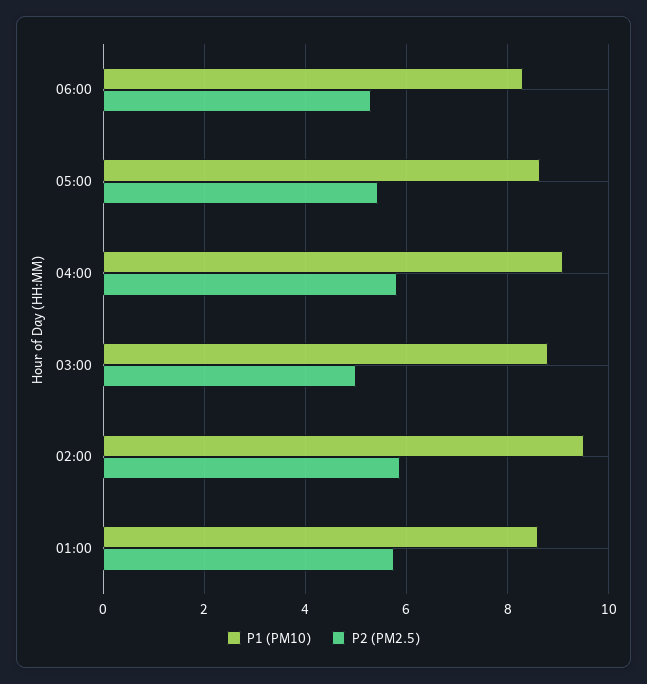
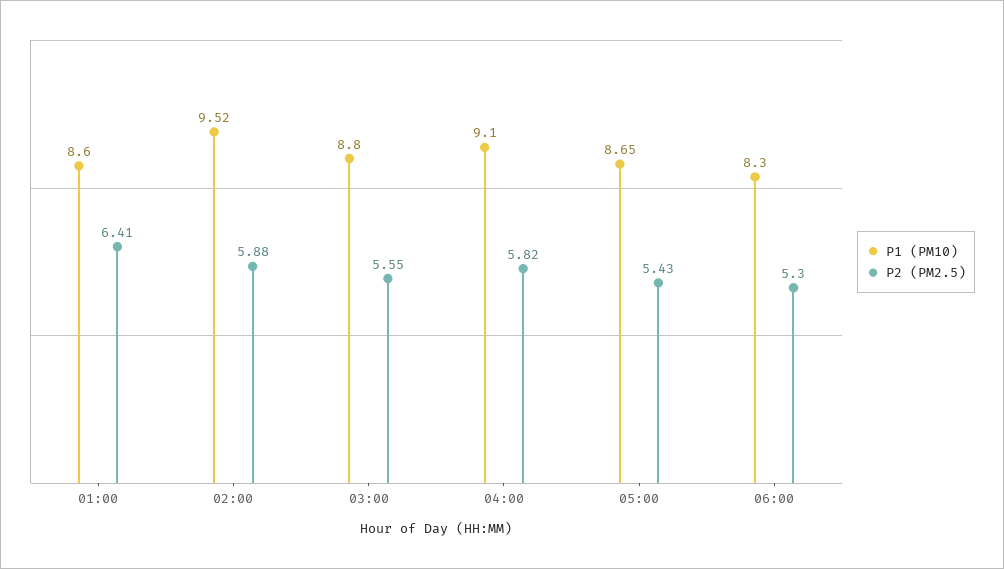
  {
    "P1 (PM10)": {
      "06:00": 8.3,
      "05:00": 8.65,
      "04:00": 9.1,
      "03:00": 8.8,
      "02:00": 9.52,
      "01:00": 8.6
    },
    "P2 (PM2.5)": {
      "06:00": 5.3,
      "05:00": 5.43,
      "04:00": 5.82,
-     "03:00": 5,
+     "03:00": 5.55,
      "02:00": 5.88,
-     "01:00": 5.8
+     "01:00": 6.41
    }
  }

